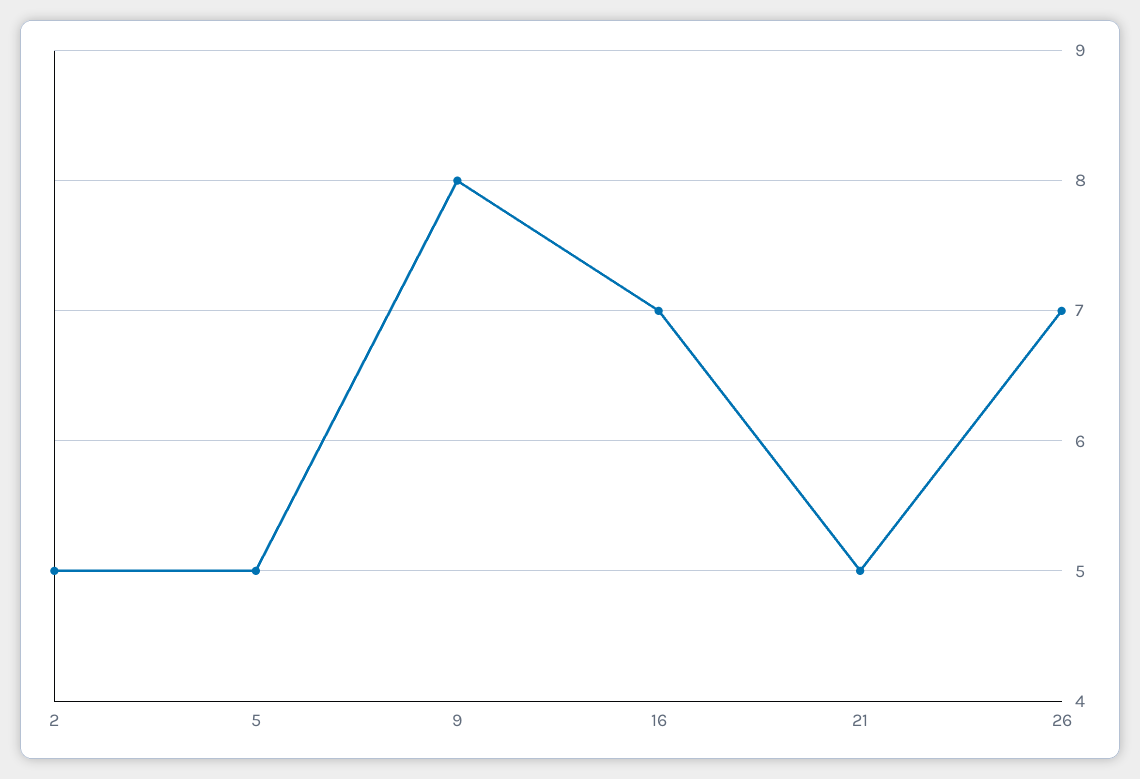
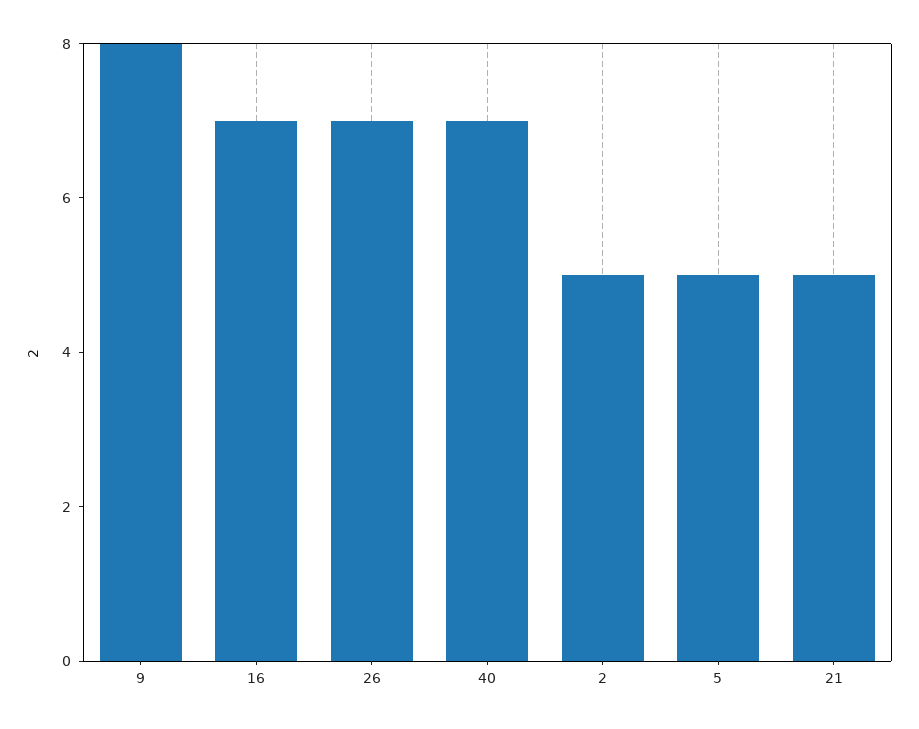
  {
    "2": 5,
    "5": 5,
    "9": 8,
    "16": 7,
    "21": 5,
-   "26": 7
+   "26": 7,
+   "40": 7
  }

